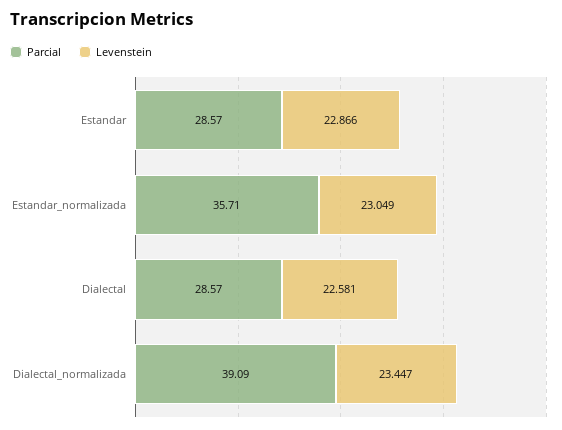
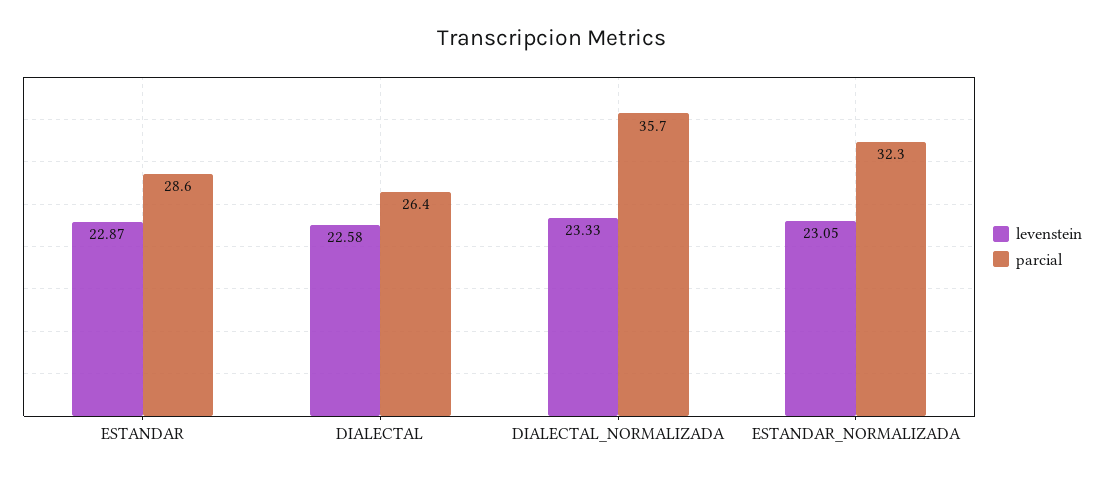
  {
    "Parcial": {
      "Estandar": 28.57,
-     "Estandar_normalizada": 35.71,
+     "Estandar_normalizada": 32.3,
-     "Dialectal": 28.57,
+     "Dialectal": 26.4,
-     "Dialectal_normalizada": 39.09
+     "Dialectal_normalizada": 35.7
    },
    "Levenstein": {
      "Estandar": 22.866,
      "Estandar_normalizada": 23.049,
      "Dialectal": 22.581,
-     "Dialectal_normalizada": 23.447
+     "Dialectal_normalizada": 23.33
    }
  }

